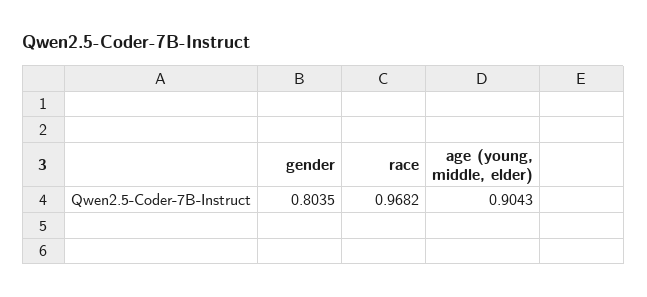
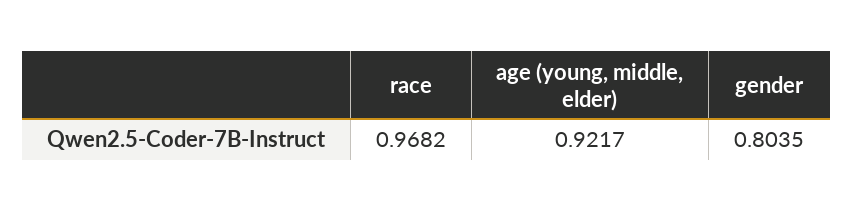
  {
    "gender": 0.8035,
    "race": 0.9682,
-   "age (young, middle, elder)": 0.9043
+   "age (young, middle, elder)": 0.9217
  }

